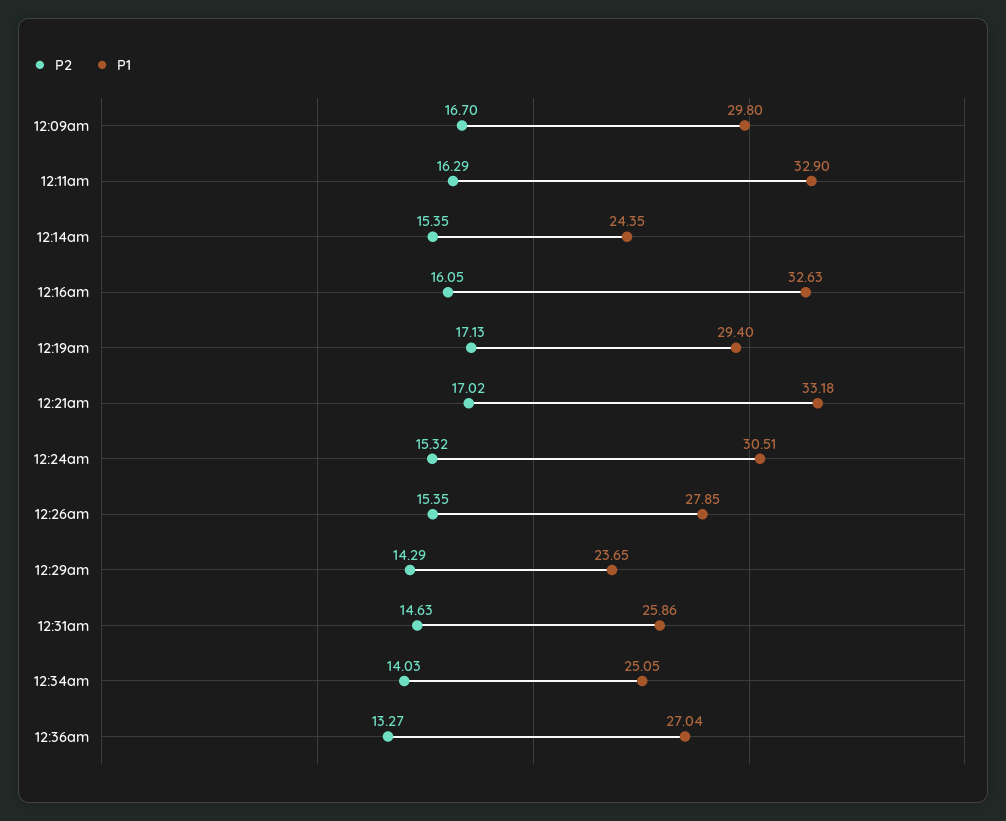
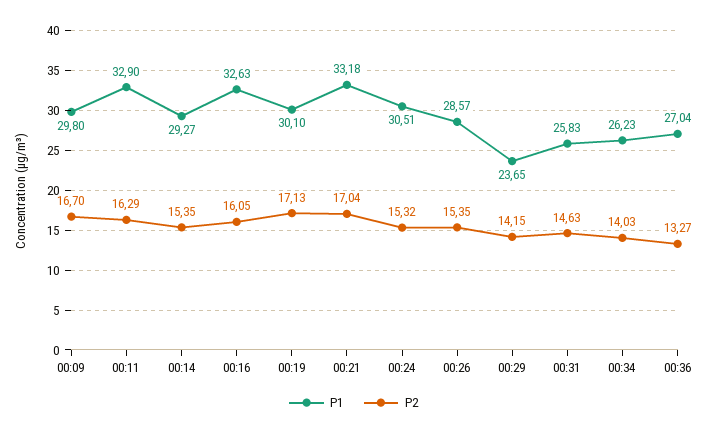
  {
    "P2": {
      "12:09am": 16.7,
      "12:11am": 16.29,
      "12:14am": 15.35,
      "12:16am": 16.05,
      "12:19am": 17.13,
-     "12:21am": 17.02,
+     "12:21am": 17.04,
      "12:24am": 15.32,
      "12:26am": 15.35,
-     "12:29am": 14.29,
+     "12:29am": 14.15,
      "12:31am": 14.63,
      "12:34am": 14.03,
      "12:36am": 13.27
    },
    "P1": {
      "12:09am": 29.8,
      "12:11am": 32.9,
-     "12:14am": 24.35,
+     "12:14am": 29.27,
      "12:16am": 32.63,
-     "12:19am": 29.4,
+     "12:19am": 30.1,
      "12:21am": 33.18,
      "12:24am": 30.51,
-     "12:26am": 27.85,
+     "12:26am": 28.57,
      "12:29am": 23.65,
-     "12:31am": 25.86,
+     "12:31am": 25.83,
-     "12:34am": 25.05,
+     "12:34am": 26.23,
      "12:36am": 27.04
    }
  }

